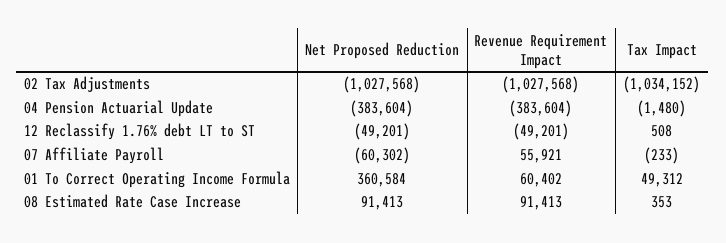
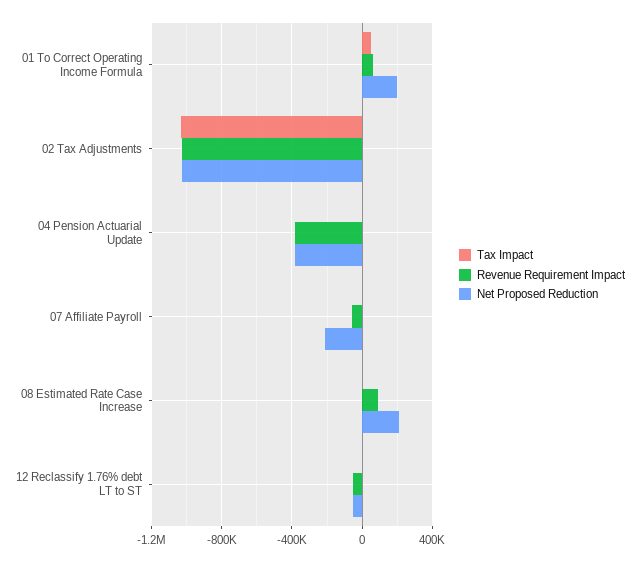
  {
    "Net Proposed Reduction": {
      "02 Tax Adjustments": -1027568,
      "04 Pension Actuarial Update": -383604,
      "12 Reclassify 1.76% debt LT to ST": -49201,
-     "07 Affiliate Payroll": -60302,
+     "07 Affiliate Payroll": -200000,
-     "01 To Correct Operating Income Formula": 360584,
+     "01 To Correct Operating Income Formula": 200000,
-     "08 Estimated Rate Case Increase": 91413
+     "08 Estimated Rate Case Increase": 200000
    },
    "Revenue Requirement Impact": {
      "02 Tax Adjustments": -1027568,
      "04 Pension Actuarial Update": -383604,
      "12 Reclassify 1.76% debt LT to ST": -49201,
-     "07 Affiliate Payroll": 55921,
+     "07 Affiliate Payroll": -50000,
      "01 To Correct Operating Income Formula": 60402,
      "08 Estimated Rate Case Increase": 91413
    },
    "Tax Impact": {
      "02 Tax Adjustments": -1034152,
      "04 Pension Actuarial Update": -1480,
      "12 Reclassify 1.76% debt LT to ST": 508,
      "07 Affiliate Payroll": -233,
      "01 To Correct Operating Income Formula": 49312,
      "08 Estimated Rate Case Increase": 353
    }
  }

